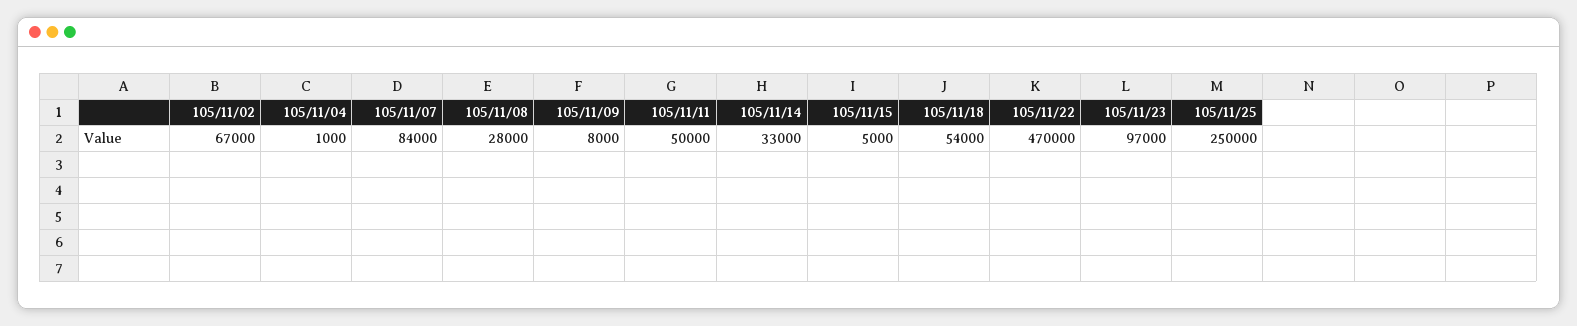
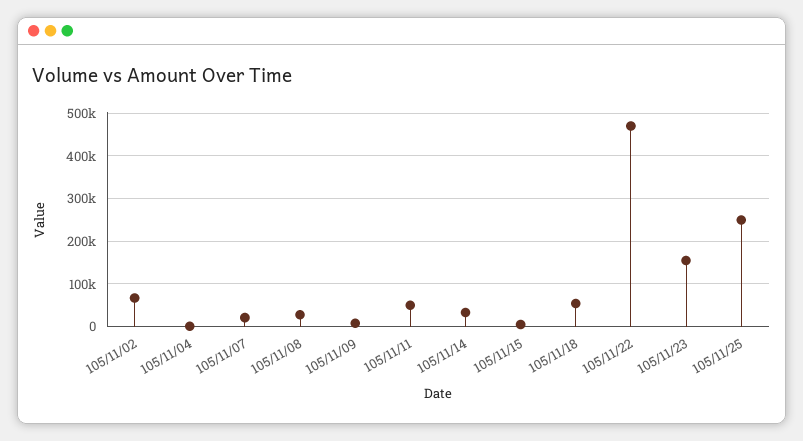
  {
    "105/11/02": 67000,
    "105/11/04": 1000,
-   "105/11/07": 84000,
+   "105/11/07": 20000,
    "105/11/08": 28000,
    "105/11/09": 8000,
    "105/11/11": 50000,
    "105/11/14": 33000,
    "105/11/15": 5000,
    "105/11/18": 54000,
    "105/11/22": 470000,
-   "105/11/23": 97000,
+   "105/11/23": 160000,
    "105/11/25": 250000
  }

